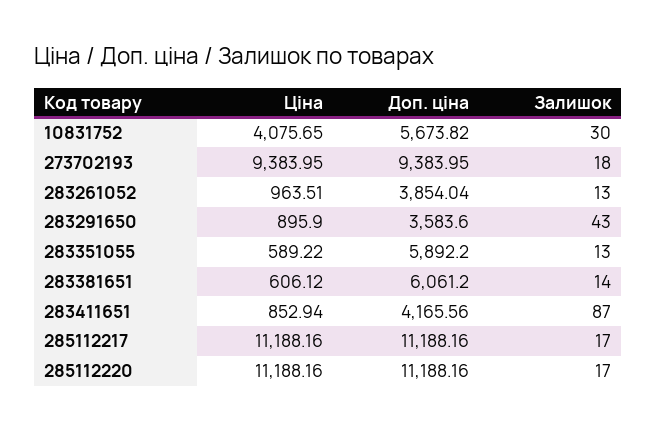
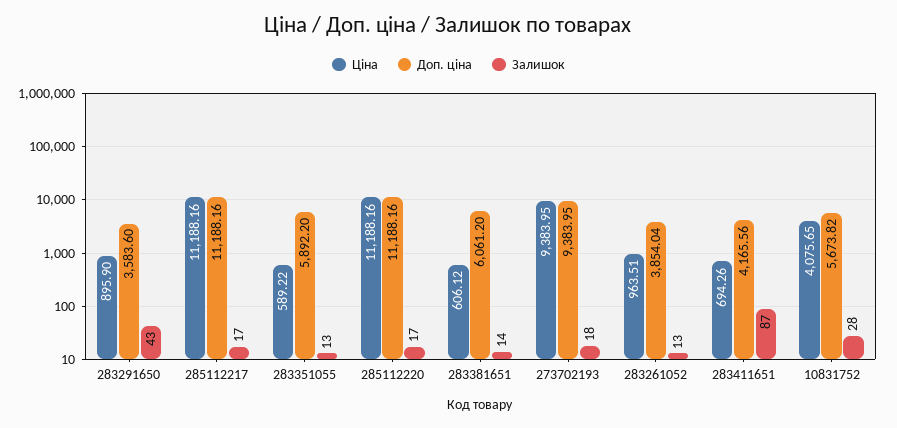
  {
    "Ціна": {
      "10831752": 4075.65,
      "273702193": 9383.95,
      "283261052": 963.51,
      "283291650": 895.9,
      "283351055": 589.22,
      "283381651": 606.12,
-     "283411651": 852.94,
+     "283411651": 694.26,
      "285112217": 11188.16,
      "285112220": 11188.16
    },
    "Доп. ціна": {
      "10831752": 5673.82,
      "273702193": 9383.95,
      "283261052": 3854.04,
      "283291650": 3583.6,
      "283351055": 5892.2,
      "283381651": 6061.2,
      "283411651": 4165.56,
      "285112217": 11188.16,
      "285112220": 11188.16
    },
    "Залишок": {
-     "10831752": 30,
+     "10831752": 28,
      "273702193": 18,
      "283261052": 13,
      "283291650": 43,
      "283351055": 13,
      "283381651": 14,
      "283411651": 87,
      "285112217": 17,
      "285112220": 17
    }
  }

